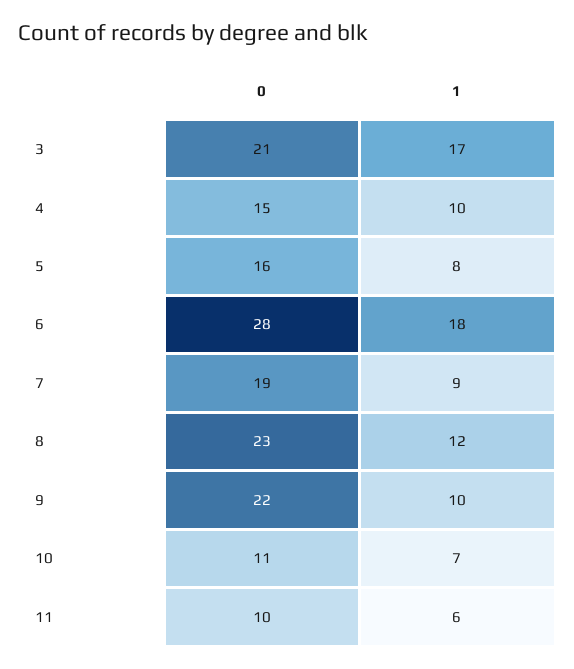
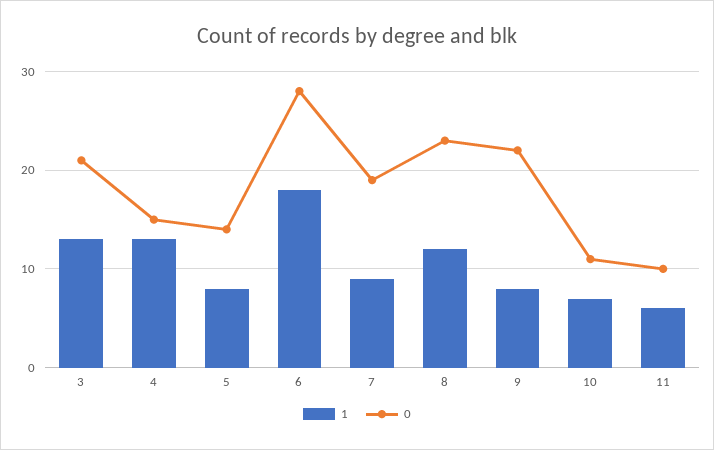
  {
    "0": {
      "3": 21,
      "4": 15,
-     "5": 16,
+     "5": 14,
      "6": 28,
      "7": 19,
      "8": 23,
      "9": 22,
      "10": 11,
      "11": 10
    },
    "1": {
-     "3": 17,
+     "3": 13,
-     "4": 10,
+     "4": 13,
      "5": 8,
      "6": 18,
      "7": 9,
      "8": 12,
-     "9": 10,
+     "9": 8,
      "10": 7,
      "11": 6
    }
  }

